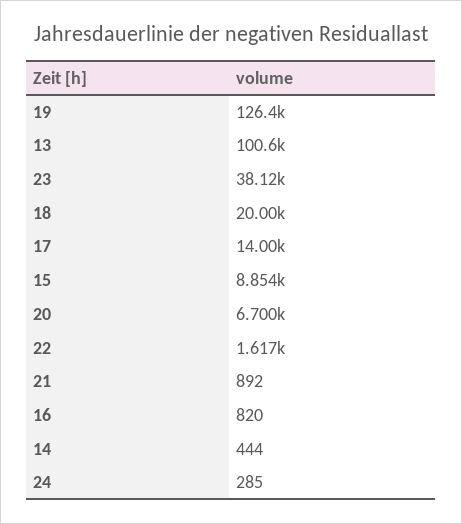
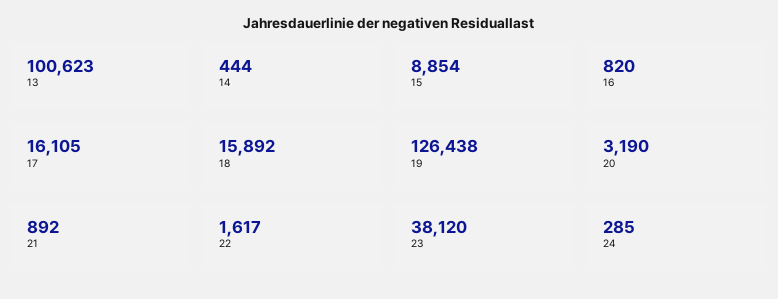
  {
    "19": 126438,
    "13": 100623,
    "23": 38120,
-   "18": 20000,
+   "18": 15892,
-   "17": 14000,
+   "17": 16105,
    "15": 8854,
-   "20": 6700,
+   "20": 3190,
    "22": 1617,
    "21": 892,
    "16": 820,
    "14": 444,
    "24": 285
  }

